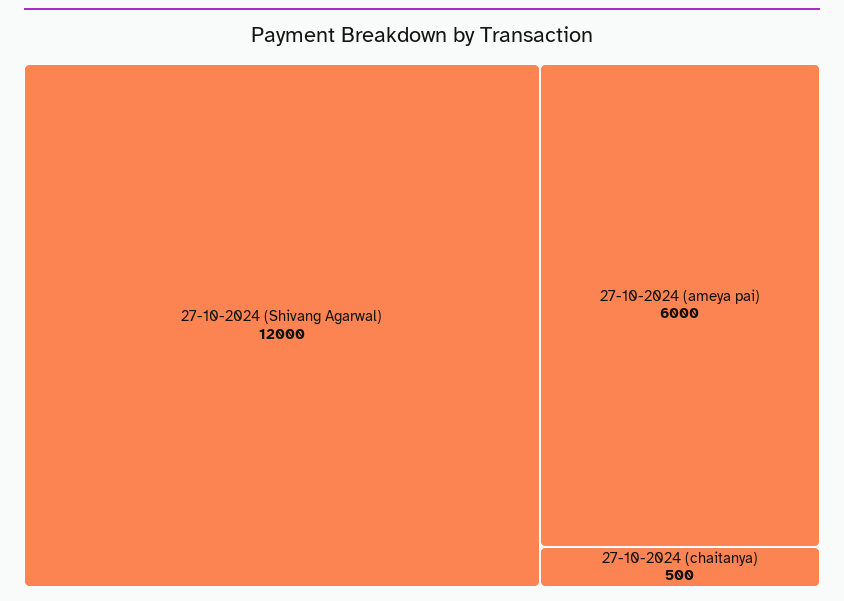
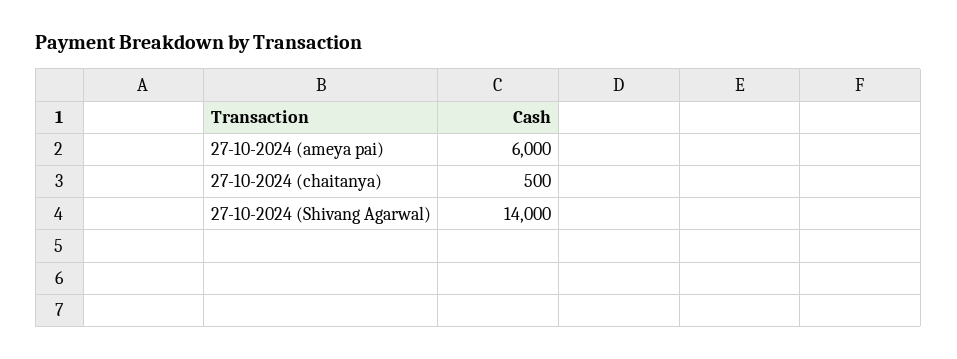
  {
-   "27-10-2024 (Shivang Agarwal)": 12000,
+   "27-10-2024 (Shivang Agarwal)": 14000,
    "27-10-2024 (ameya pai)": 6000,
    "27-10-2024 (chaitanya)": 500
  }

